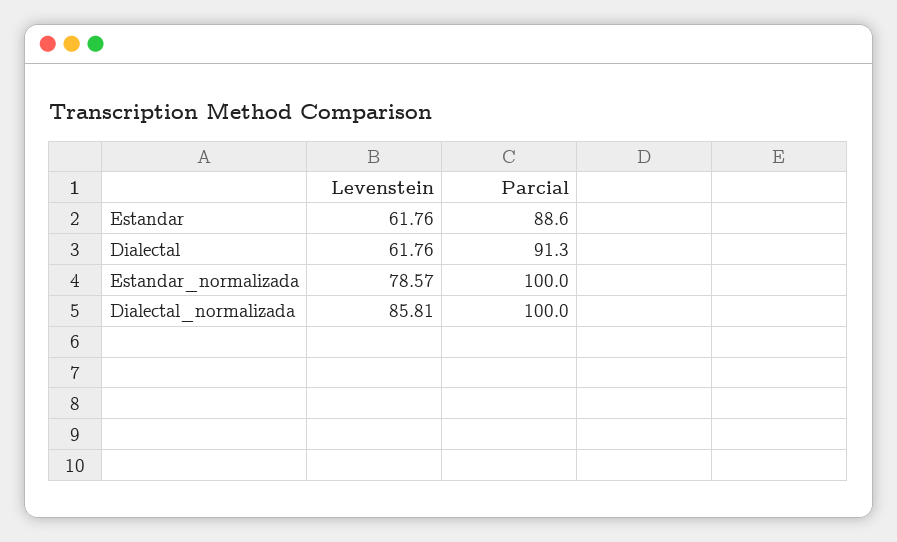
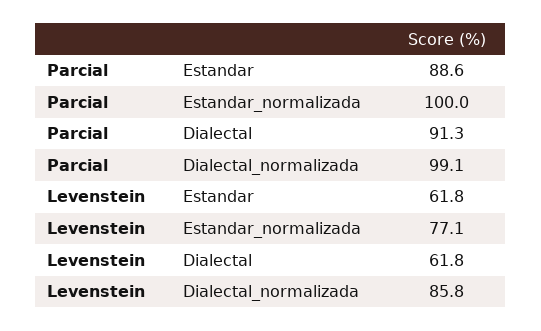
  {
    "Levenstein": {
      "Estandar": 61.76,
      "Dialectal": 61.76,
-     "Estandar_normalizada": 78.57,
+     "Estandar_normalizada": 77.1,
      "Dialectal_normalizada": 85.81
    },
    "Parcial": {
      "Estandar": 88.6,
      "Dialectal": 91.3,
      "Estandar_normalizada": 100,
-     "Dialectal_normalizada": 100
+     "Dialectal_normalizada": 99.1
    }
  }

